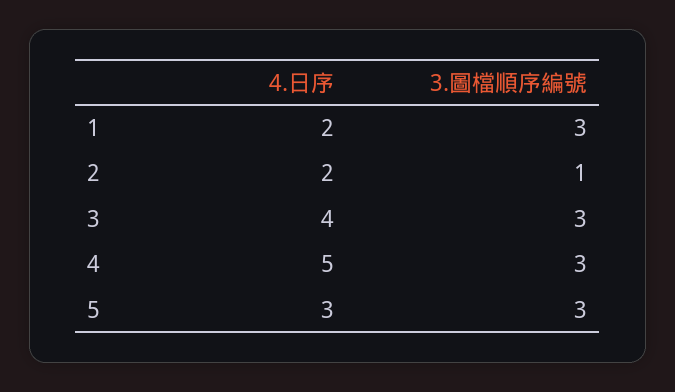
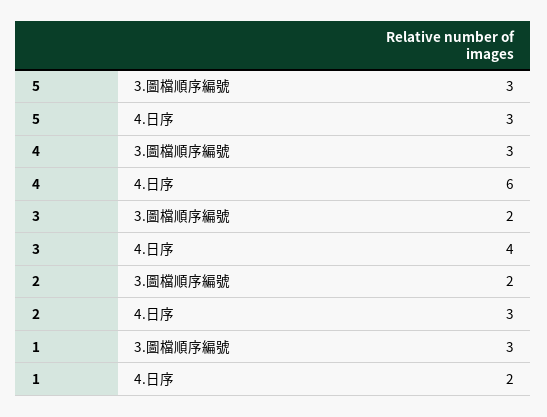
  {
    "4.日序": {
      "1": 2,
-     "2": 2,
+     "2": 3,
      "3": 4,
-     "4": 5,
+     "4": 6,
      "5": 3
    },
    "3.圖檔順序編號": {
      "1": 3,
-     "2": 1,
+     "2": 2,
-     "3": 3,
+     "3": 2,
      "4": 3,
      "5": 3
    }
  }

